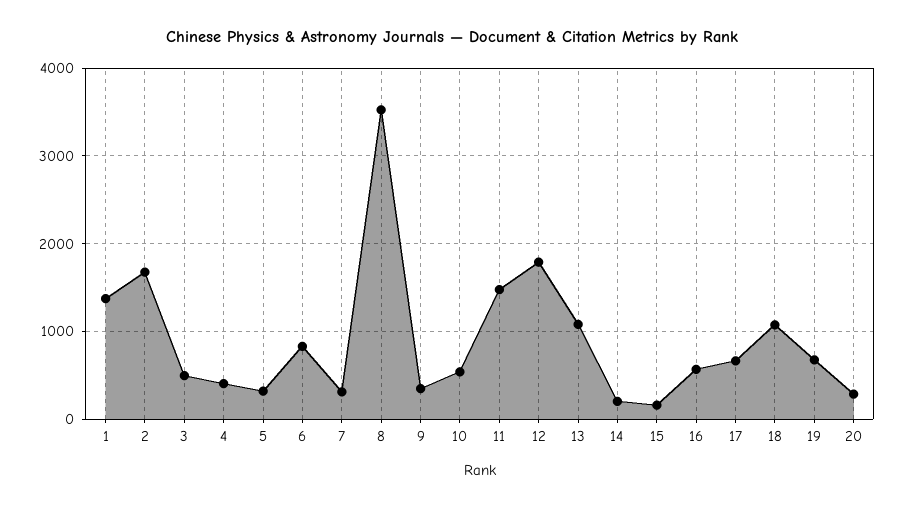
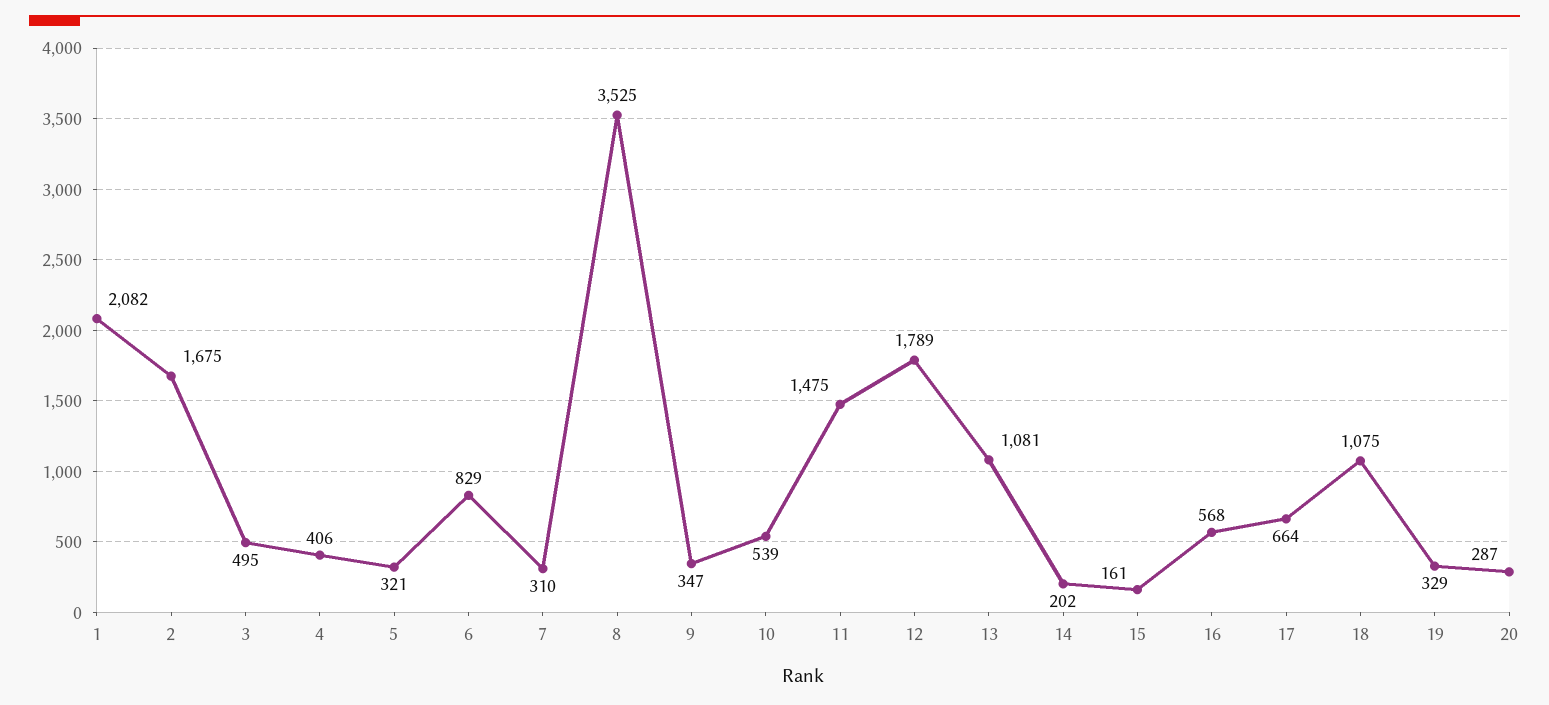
  {
-   "1": 1400,
+   "1": 2082,
    "2": 1675,
    "3": 495,
    "4": 406,
    "5": 321,
    "6": 829,
    "7": 310,
    "8": 3525,
    "9": 347,
    "10": 539,
    "11": 1475,
    "12": 1789,
    "13": 1081,
    "14": 202,
    "15": 161,
    "16": 568,
    "17": 664,
    "18": 1075,
-   "19": 700,
+   "19": 329,
    "20": 287
  }

